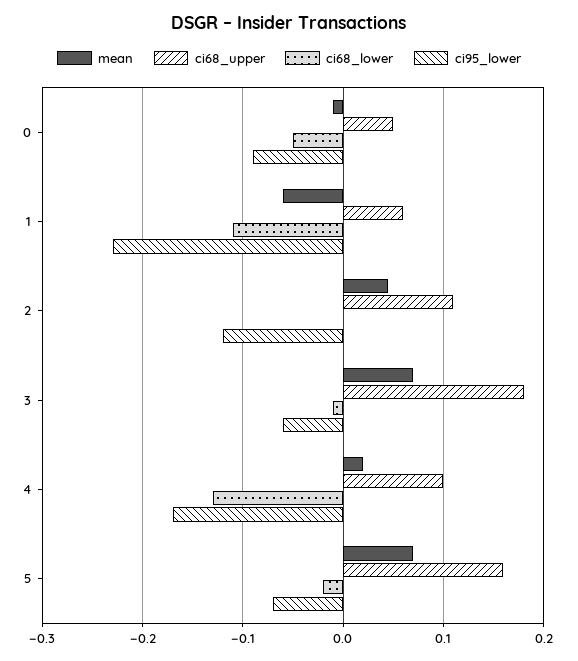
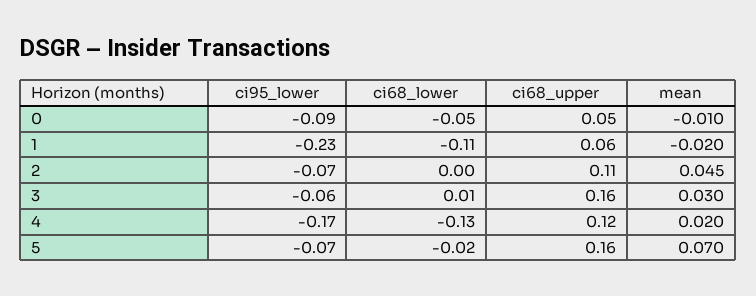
  {
    "mean": {
      "0": -0.01,
-     "1": -0.06,
+     "1": -0.02,
      "2": 0.045,
-     "3": 0.07,
+     "3": 0.03,
      "4": 0.02,
      "5": 0.07
    },
    "ci68_upper": {
      "0": 0.05,
      "1": 0.06,
      "2": 0.11,
-     "3": 0.18,
+     "3": 0.16,
-     "4": 0.1,
+     "4": 0.12,
      "5": 0.16
    },
    "ci68_lower": {
      "0": -0.05,
      "1": -0.11,
      "2": 0,
-     "3": -0.01,
+     "3": 0.01,
      "4": -0.13,
      "5": -0.02
    },
    "ci95_lower": {
      "0": -0.09,
      "1": -0.23,
-     "2": -0.12,
+     "2": -0.07,
      "3": -0.06,
      "4": -0.17,
      "5": -0.07
    }
  }

